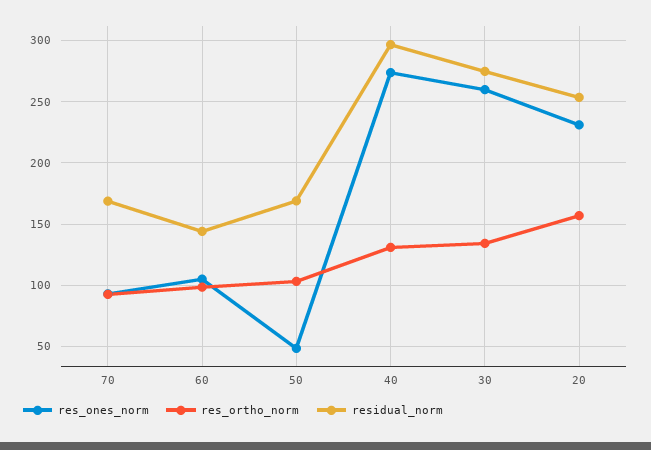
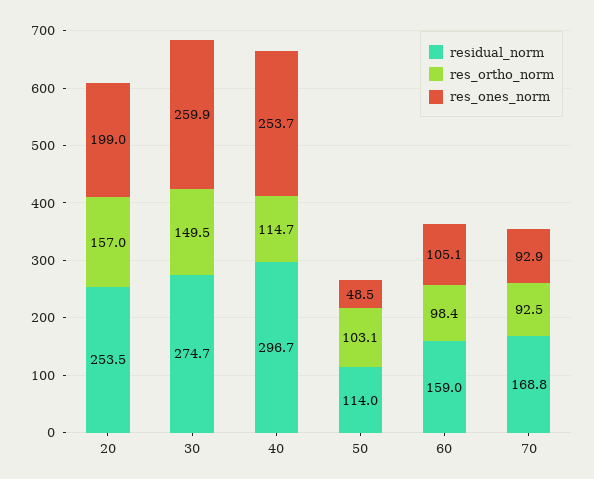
  {
    "res_ones_norm": {
      "70": 92.9,
      "60": 105.1,
      "50": 48.5,
-     "40": 275,
+     "40": 253.7,
      "30": 259.9,
-     "20": 230
+     "20": 199
    },
    "res_ortho_norm": {
      "70": 92.5,
      "60": 98.4,
      "50": 103.1,
-     "40": 130,
+     "40": 114.7,
-     "30": 135,
+     "30": 149.5,
      "20": 157
    },
    "residual_norm": {
      "70": 168.8,
-     "60": 145,
+     "60": 159,
-     "50": 170,
+     "50": 114,
      "40": 296.7,
      "30": 274.7,
      "20": 253.5
    }
  }

